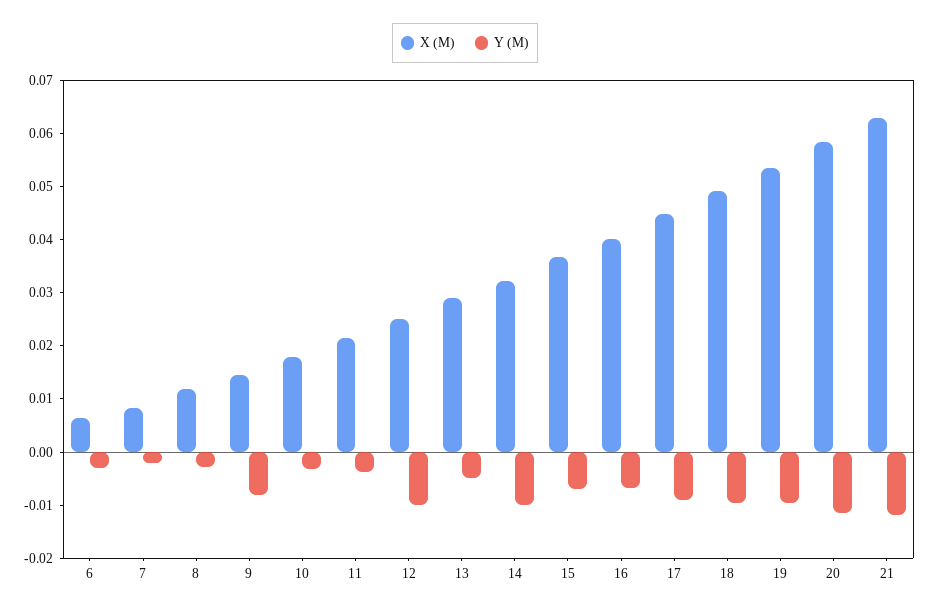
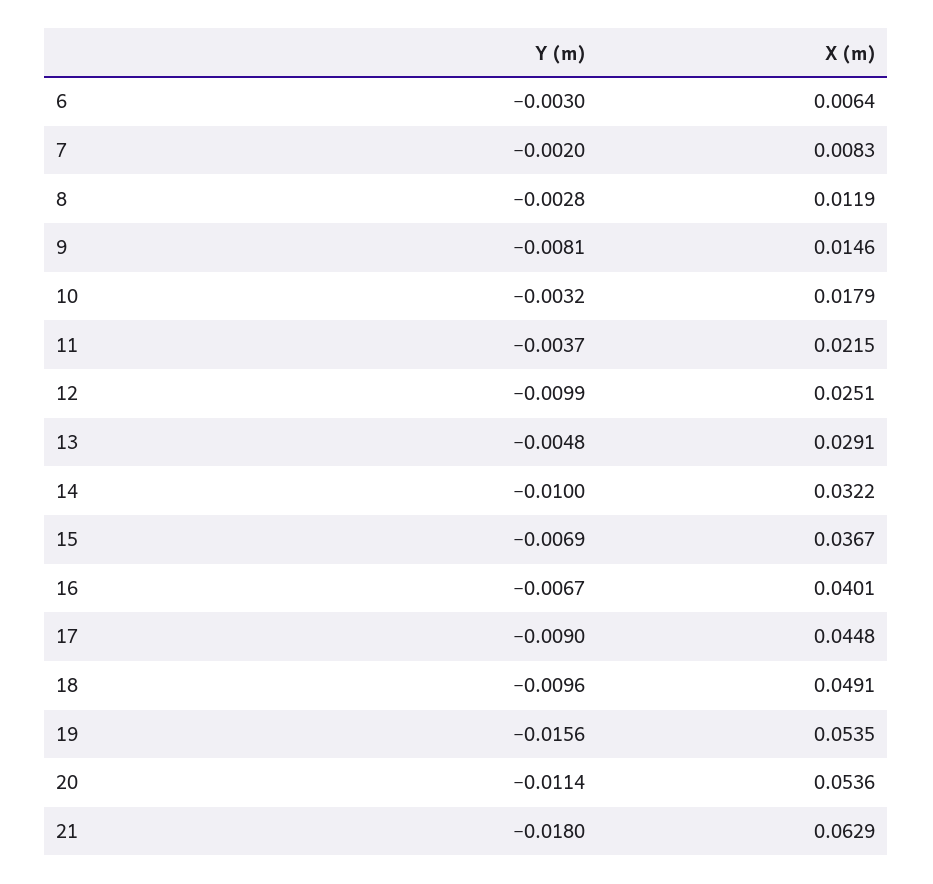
  {
    "X (M)": {
      "6": 0.0064,
      "7": 0.0083,
      "8": 0.0119,
      "9": 0.0146,
      "10": 0.0179,
      "11": 0.0215,
      "12": 0.0251,
      "13": 0.0291,
      "14": 0.0322,
      "15": 0.0367,
      "16": 0.0401,
      "17": 0.0448,
      "18": 0.0491,
      "19": 0.0535,
-     "20": 0.058,
+     "20": 0.0536,
      "21": 0.0629
    },
    "Y (M)": {
      "6": -0.003,
      "7": -0.002,
      "8": -0.0028,
      "9": -0.0081,
      "10": -0.0032,
      "11": -0.0037,
      "12": -0.0099,
      "13": -0.0048,
      "14": -0.01,
      "15": -0.0069,
      "16": -0.0067,
      "17": -0.009,
      "18": -0.0096,
-     "19": -0.01,
+     "19": -0.0156,
      "20": -0.0114,
-     "21": -0.012
+     "21": -0.018
    }
  }

